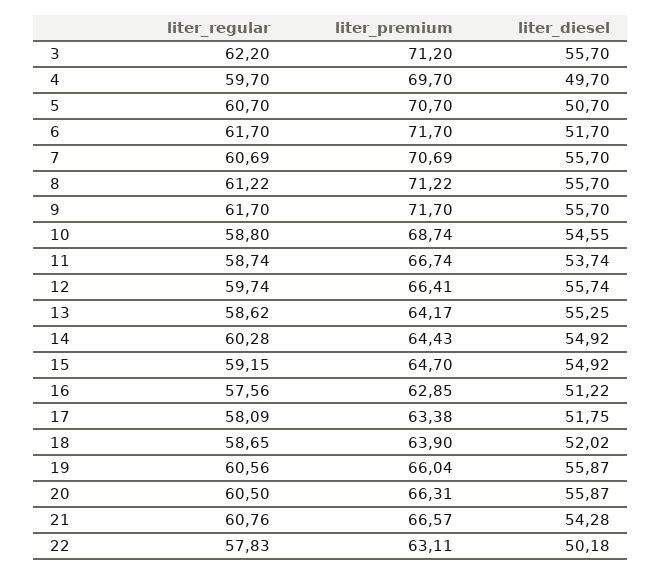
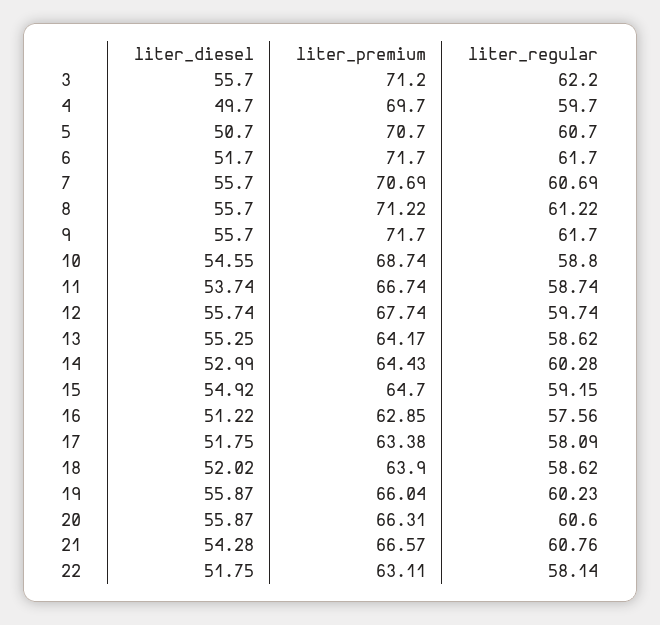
  {
    "liter_regular": {
      "3": 62.2,
      "4": 59.7,
      "5": 60.7,
      "6": 61.7,
      "7": 60.69,
      "8": 61.22,
      "9": 61.7,
      "10": 58.8,
      "11": 58.74,
      "12": 59.74,
      "13": 58.62,
      "14": 60.28,
      "15": 59.15,
      "16": 57.56,
      "17": 58.09,
-     "18": 58.65,
+     "18": 58.62,
-     "19": 60.56,
+     "19": 60.23,
-     "20": 60.5,
+     "20": 60.6,
      "21": 60.76,
-     "22": 57.83
+     "22": 58.14
    },
    "liter_premium": {
      "3": 71.2,
      "4": 69.7,
      "5": 70.7,
      "6": 71.7,
      "7": 70.69,
      "8": 71.22,
      "9": 71.7,
      "10": 68.74,
      "11": 66.74,
-     "12": 66.41,
+     "12": 67.74,
      "13": 64.17,
      "14": 64.43,
      "15": 64.7,
      "16": 62.85,
      "17": 63.38,
      "18": 63.9,
      "19": 66.04,
      "20": 66.31,
      "21": 66.57,
      "22": 63.11
    },
    "liter_diesel": {
      "3": 55.7,
      "4": 49.7,
      "5": 50.7,
      "6": 51.7,
      "7": 55.7,
      "8": 55.7,
      "9": 55.7,
      "10": 54.55,
      "11": 53.74,
      "12": 55.74,
      "13": 55.25,
-     "14": 54.92,
+     "14": 52.99,
      "15": 54.92,
      "16": 51.22,
      "17": 51.75,
      "18": 52.02,
      "19": 55.87,
      "20": 55.87,
      "21": 54.28,
-     "22": 50.18
+     "22": 51.75
    }
  }

